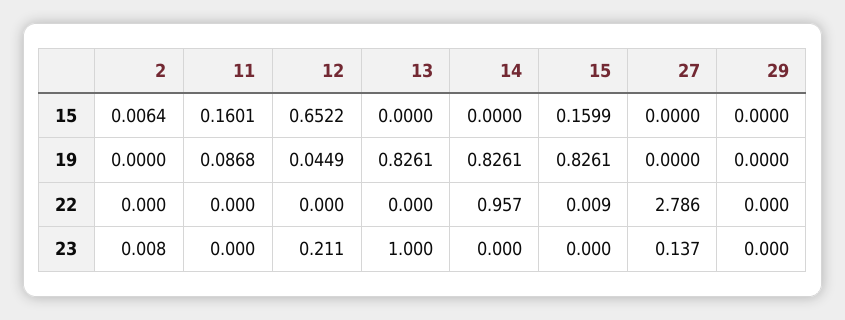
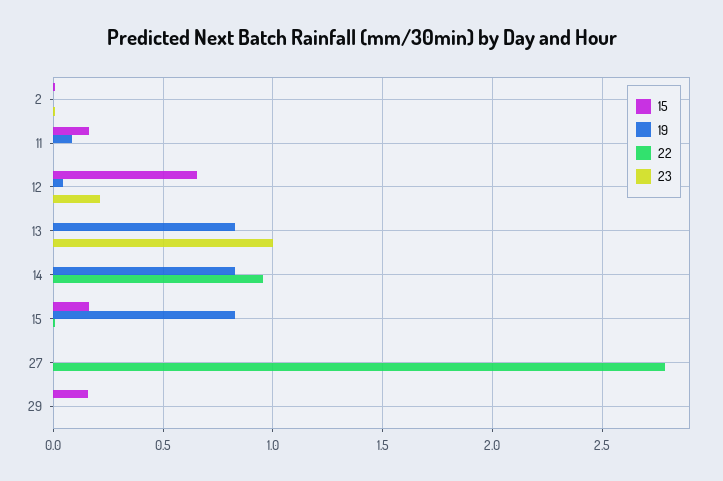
  {
    "15": {
      "2": 0.0064,
      "11": 0.1601,
      "12": 0.6522,
      "13": 0,
      "14": 0,
      "15": 0.1599,
      "27": 0,
-     "29": 0
+     "29": 0.15
    },
    "19": {
      "2": 0,
      "11": 0.0868,
      "12": 0.0449,
      "13": 0.8261,
      "14": 0.8261,
      "15": 0.8261,
      "27": 0,
      "29": 0
    },
    "22": {
      "2": 0,
      "11": 0,
      "12": 0,
      "13": 0,
      "14": 0.957,
      "15": 0.009,
      "27": 2.786,
      "29": 0
    },
    "23": {
      "2": 0.008,
      "11": 0,
      "12": 0.211,
      "13": 1,
      "14": 0,
      "15": 0,
-     "27": 0.137,
+     "27": 0,
      "29": 0
    }
  }

